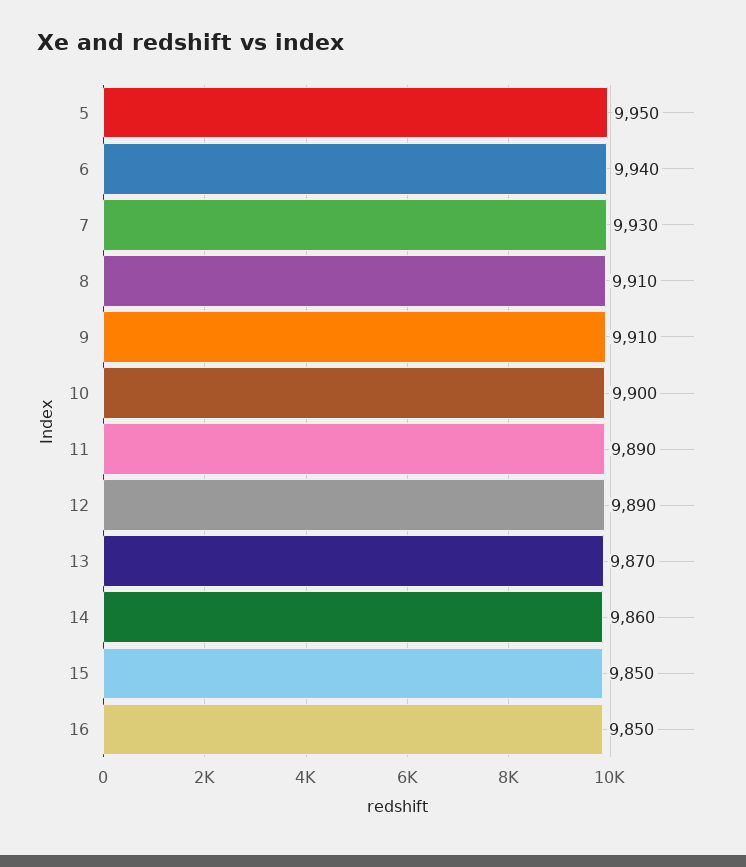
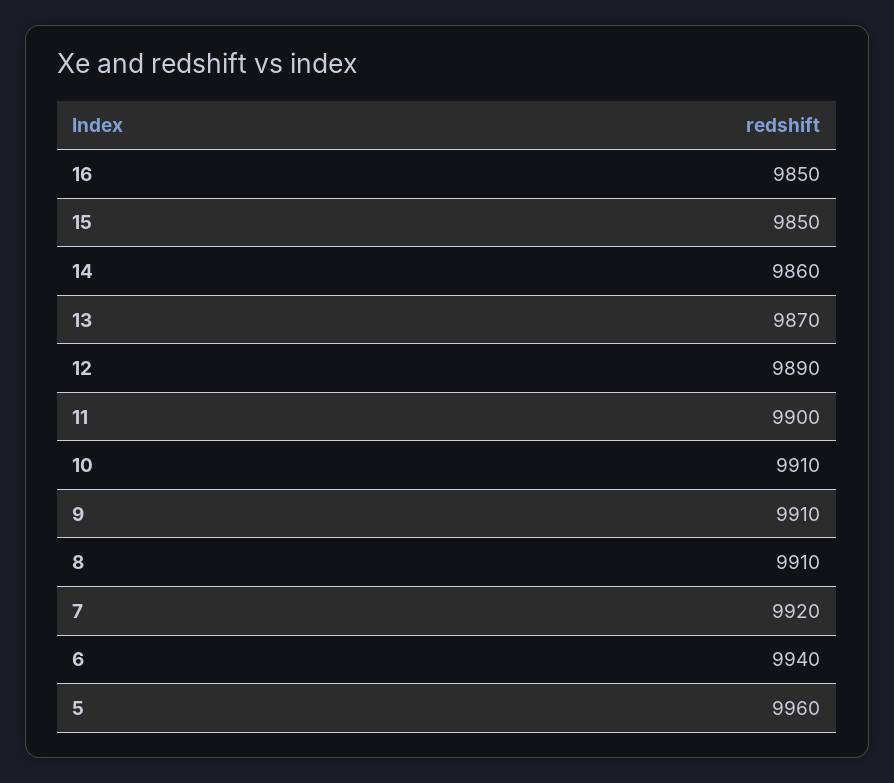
  {
-   "5": 9950,
+   "5": 9960,
    "6": 9940,
-   "7": 9930,
+   "7": 9920,
    "8": 9910,
    "9": 9910,
-   "10": 9900,
+   "10": 9910,
-   "11": 9890,
+   "11": 9900,
    "12": 9890,
    "13": 9870,
    "14": 9860,
    "15": 9850,
    "16": 9850
  }

